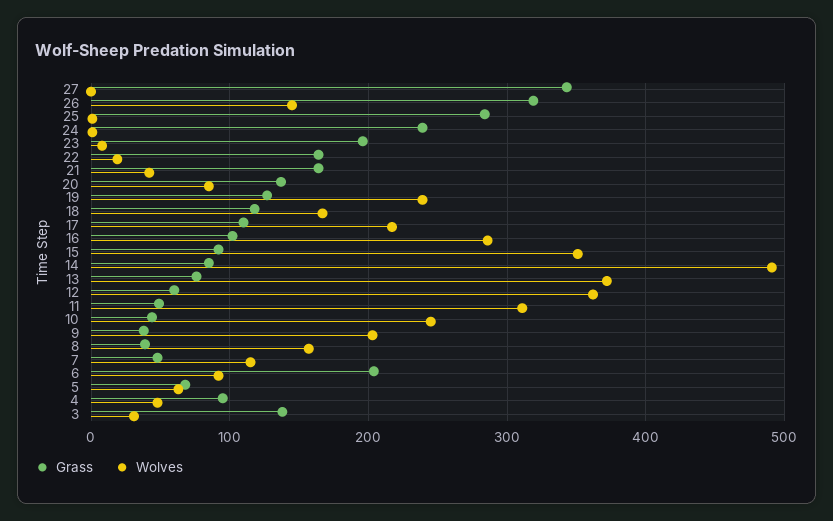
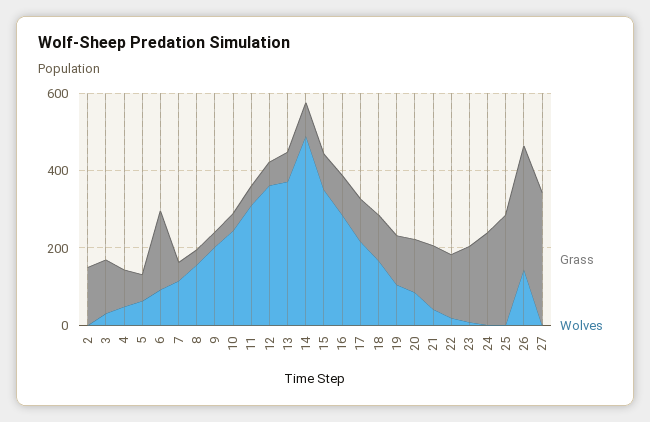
  {
    "Grass": {
      "27": 340,
      "26": 320,
      "25": 280,
      "24": 240,
      "23": 200,
      "22": 160,
      "21": 160,
      "20": 140,
      "19": 130,
      "18": 120,
      "17": 110,
      "16": 100,
      "15": 90,
      "14": 90,
      "13": 80,
      "12": 60,
      "11": 50,
      "10": 40,
      "9": 40,
      "8": 40,
      "7": 50,
      "6": 200,
      "5": 70,
      "4": 100,
-     "3": 140
+     "3": 140,
+     "2": 150
    },
    "Wolves": {
      "27": 0,
      "26": 150,
      "25": 0,
      "24": 0,
      "23": 10,
      "22": 20,
      "21": 40,
      "20": 90,
-     "19": 240,
+     "19": 100,
      "18": 170,
      "17": 220,
      "16": 290,
      "15": 350,
      "14": 490,
      "13": 370,
      "12": 360,
      "11": 310,
      "10": 250,
      "9": 200,
      "8": 160,
      "7": 120,
      "6": 90,
      "5": 60,
      "4": 50,
-     "3": 30
+     "3": 30,
+     "2": 0
    }
  }

